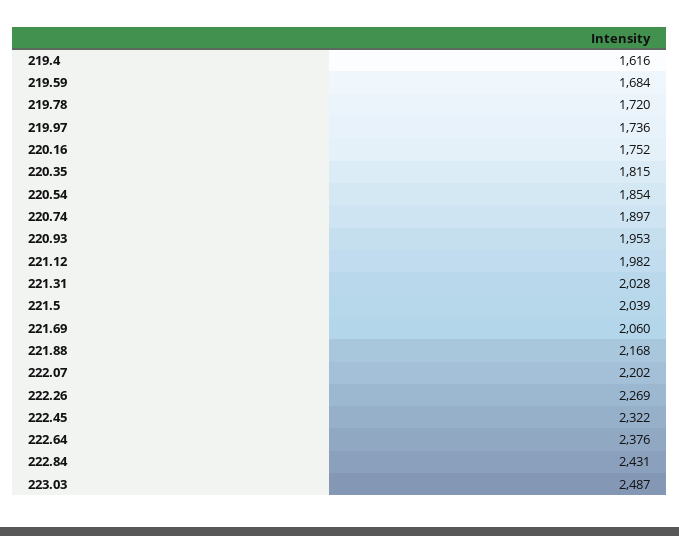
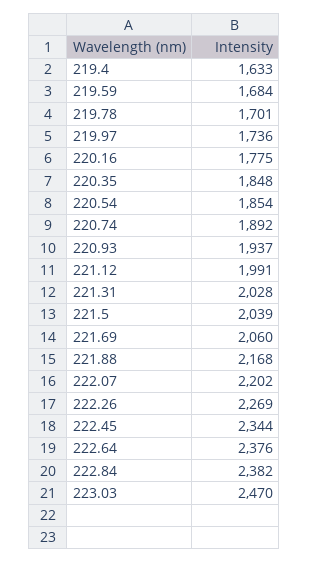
  {
-   "219.4": 1616,
+   "219.4": 1633,
    "219.59": 1684,
-   "219.78": 1720,
+   "219.78": 1701,
    "219.97": 1736,
-   "220.16": 1752,
+   "220.16": 1775,
-   "220.35": 1815,
+   "220.35": 1848,
    "220.54": 1854,
-   "220.74": 1897,
+   "220.74": 1892,
-   "220.93": 1953,
+   "220.93": 1937,
-   "221.12": 1982,
+   "221.12": 1991,
    "221.31": 2028,
    "221.5": 2039,
    "221.69": 2060,
    "221.88": 2168,
    "222.07": 2202,
    "222.26": 2269,
-   "222.45": 2322,
+   "222.45": 2344,
    "222.64": 2376,
-   "222.84": 2431,
+   "222.84": 2382,
-   "223.03": 2487
+   "223.03": 2470
  }

